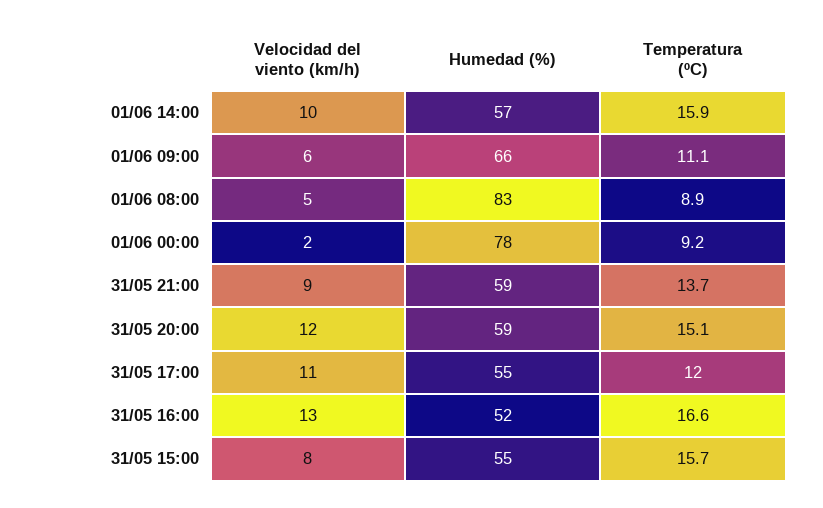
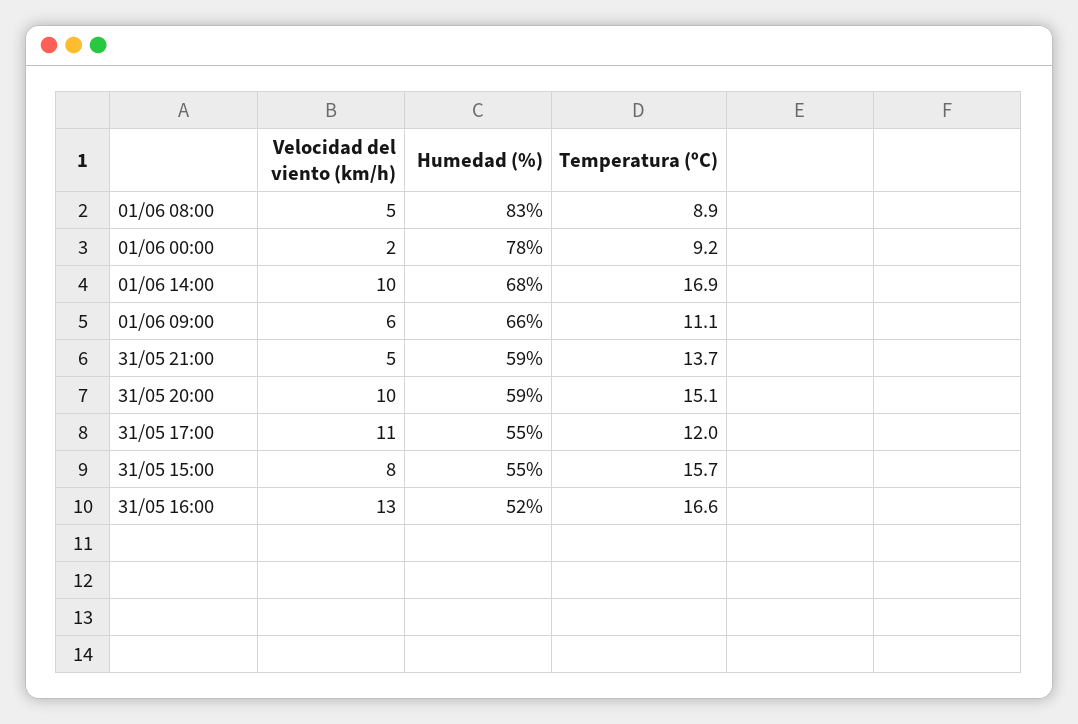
  {
    "Velocidad del viento (km/h)": {
      "01/06 14:00": 10,
      "01/06 09:00": 6,
      "01/06 08:00": 5,
      "01/06 00:00": 2,
-     "31/05 21:00": 9,
+     "31/05 21:00": 5,
-     "31/05 20:00": 12,
+     "31/05 20:00": 10,
      "31/05 17:00": 11,
      "31/05 16:00": 13,
      "31/05 15:00": 8
    },
    "Humedad (%)": {
-     "01/06 14:00": 57,
+     "01/06 14:00": 68,
      "01/06 09:00": 66,
      "01/06 08:00": 83,
      "01/06 00:00": 78,
      "31/05 21:00": 59,
      "31/05 20:00": 59,
      "31/05 17:00": 55,
      "31/05 16:00": 52,
      "31/05 15:00": 55
    },
    "Temperatura (ºC)": {
-     "01/06 14:00": 15.9,
+     "01/06 14:00": 16.9,
      "01/06 09:00": 11.1,
      "01/06 08:00": 8.9,
      "01/06 00:00": 9.2,
      "31/05 21:00": 13.7,
      "31/05 20:00": 15.1,
      "31/05 17:00": 12,
      "31/05 16:00": 16.6,
      "31/05 15:00": 15.7
    }
  }

